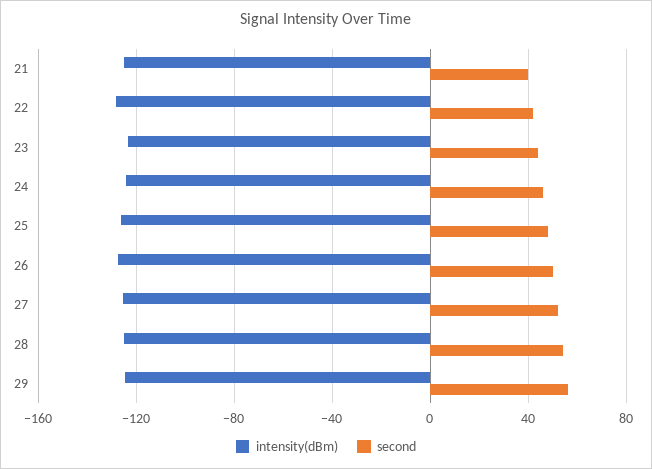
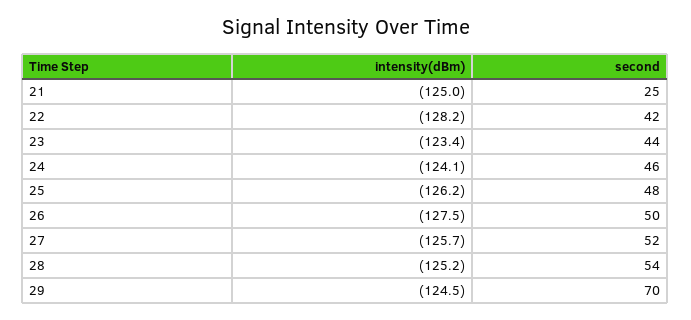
  {
    "intensity(dBm)": {
      "21": -125,
      "22": -128.2,
      "23": -123.4,
      "24": -124.1,
      "25": -126.2,
      "26": -127.5,
      "27": -125.7,
      "28": -125.2,
      "29": -124.5
    },
    "second": {
-     "21": 40,
+     "21": 25,
      "22": 42,
      "23": 44,
      "24": 46,
      "25": 48,
      "26": 50,
      "27": 52,
      "28": 54,
-     "29": 55
+     "29": 70
    }
  }

